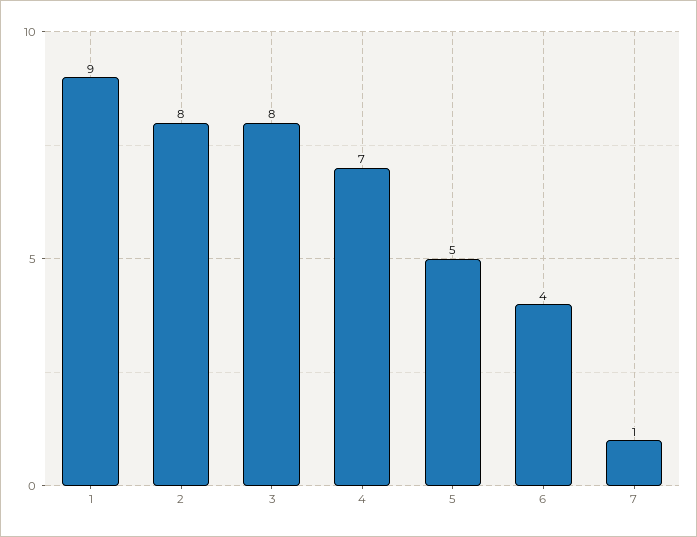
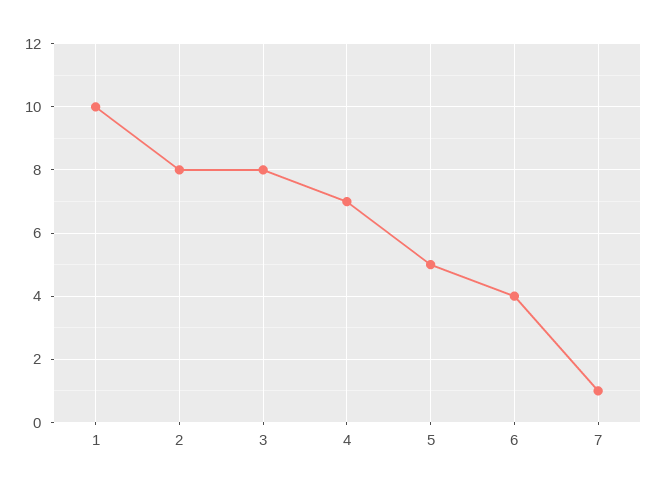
  {
-   "1": 9,
+   "1": 10,
    "2": 8,
    "3": 8,
    "4": 7,
    "5": 5,
    "6": 4,
    "7": 1
  }

